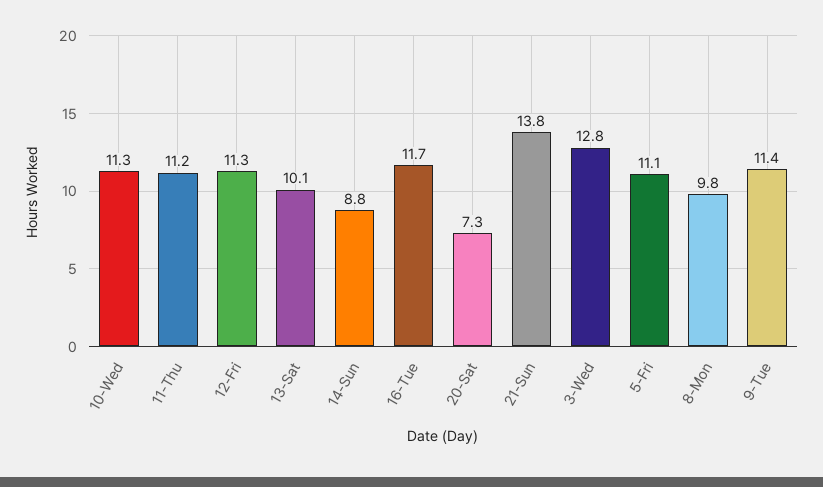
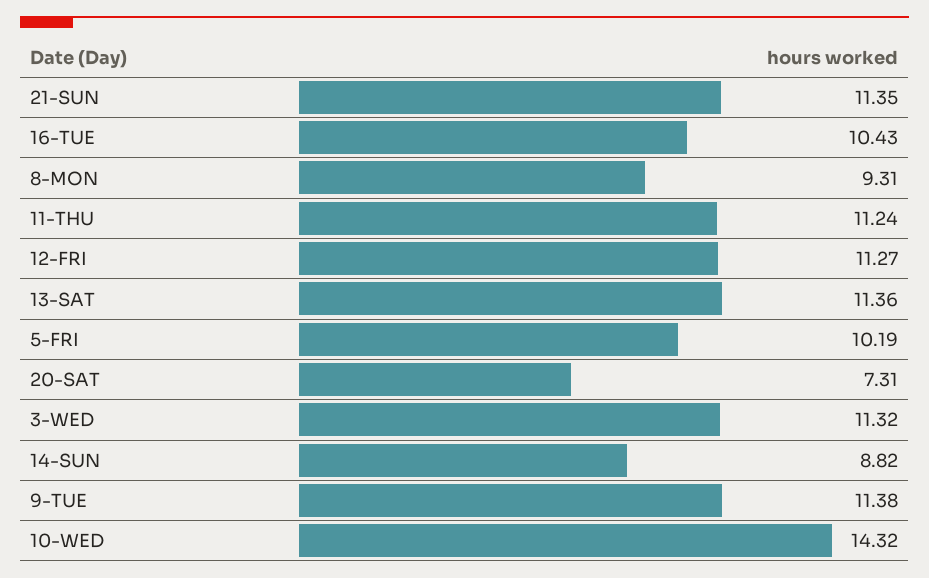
  {
-   "10-Wed": 11.3,
+   "10-Wed": 14.32,
    "11-Thu": 11.24,
    "12-Fri": 11.27,
-   "13-Sat": 10.1,
+   "13-Sat": 11.36,
    "14-Sun": 8.82,
-   "16-Tue": 11.7,
+   "16-Tue": 10.43,
    "20-Sat": 7.31,
-   "21-Sun": 13.8,
+   "21-Sun": 11.35,
-   "3-Wed": 12.8,
+   "3-Wed": 11.32,
-   "5-Fri": 11.1,
+   "5-Fri": 10.19,
-   "8-Mon": 9.8,
+   "8-Mon": 9.31,
    "9-Tue": 11.38
  }

